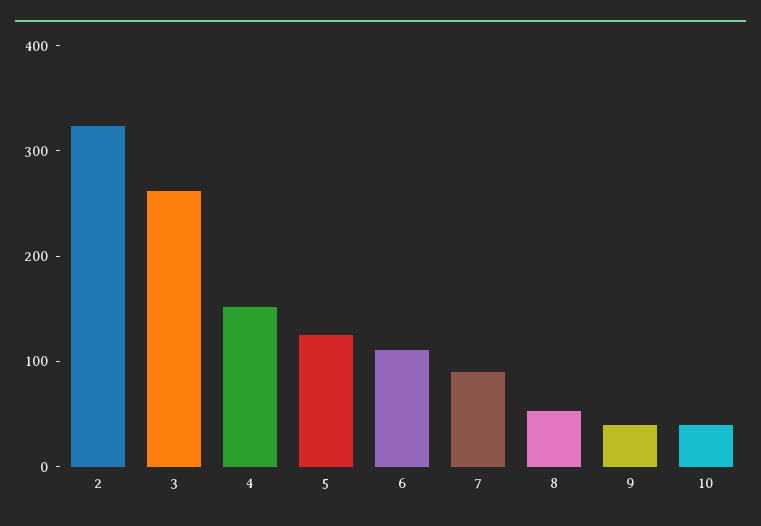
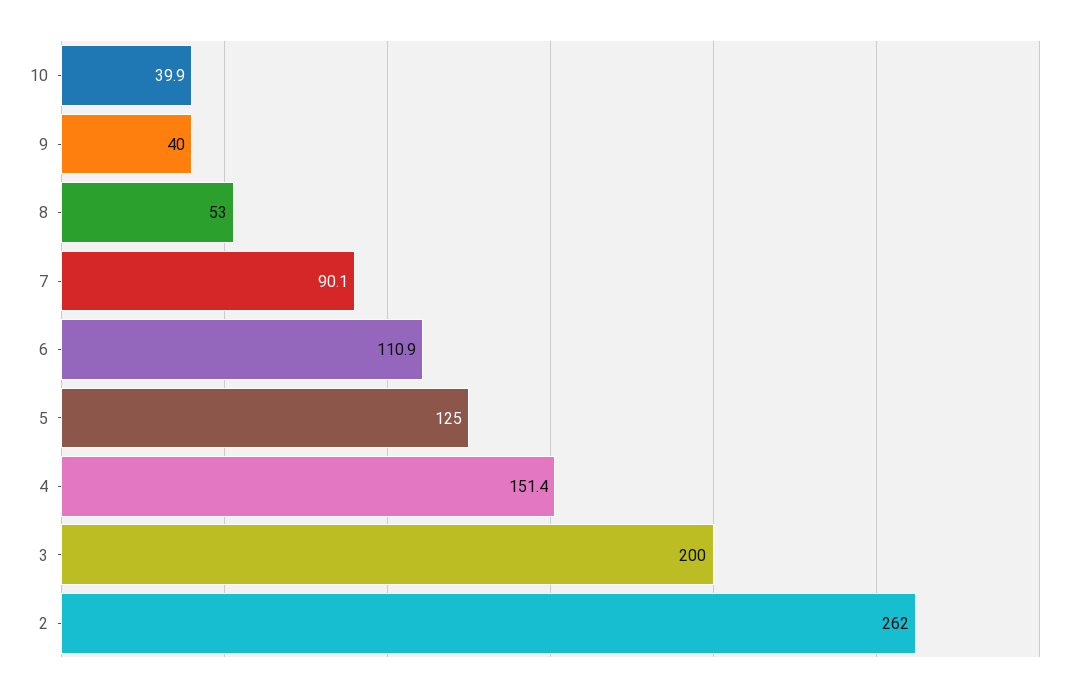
  {
-   "2": 320,
+   "2": 262,
-   "3": 260,
+   "3": 200,
    "4": 151.4,
    "5": 125,
    "6": 110.9,
    "7": 90.1,
    "8": 53,
    "9": 40,
    "10": 39.9
  }

